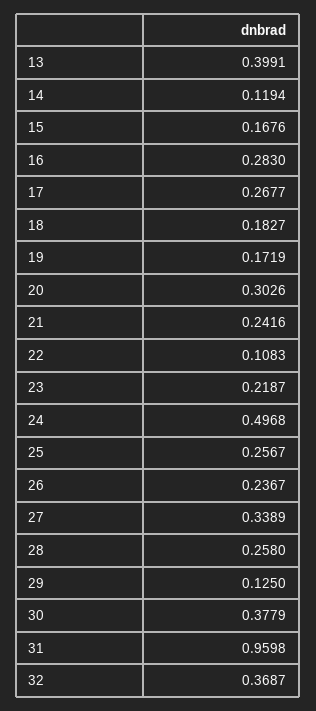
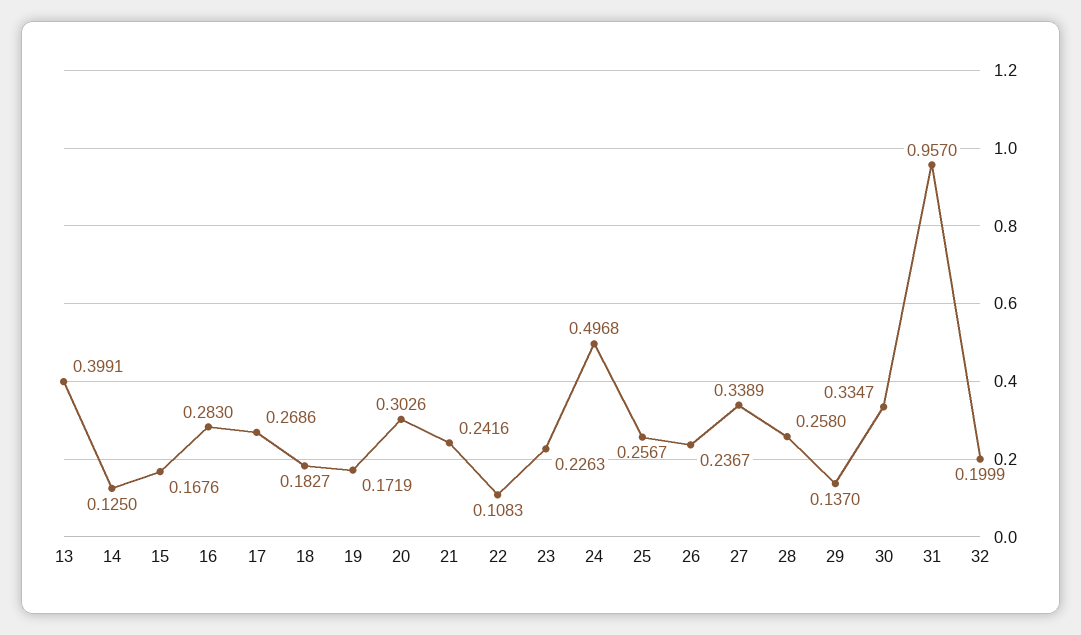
  {
    "13": 0.3991,
-   "14": 0.1194,
+   "14": 0.125,
    "15": 0.1676,
    "16": 0.283,
-   "17": 0.2677,
+   "17": 0.2686,
    "18": 0.1827,
    "19": 0.1719,
    "20": 0.3026,
    "21": 0.2416,
    "22": 0.1083,
-   "23": 0.2187,
+   "23": 0.2263,
    "24": 0.4968,
    "25": 0.2567,
    "26": 0.2367,
    "27": 0.3389,
    "28": 0.258,
-   "29": 0.125,
+   "29": 0.137,
-   "30": 0.3779,
+   "30": 0.3347,
-   "31": 0.9598,
+   "31": 0.957,
-   "32": 0.3687
+   "32": 0.1999
  }

